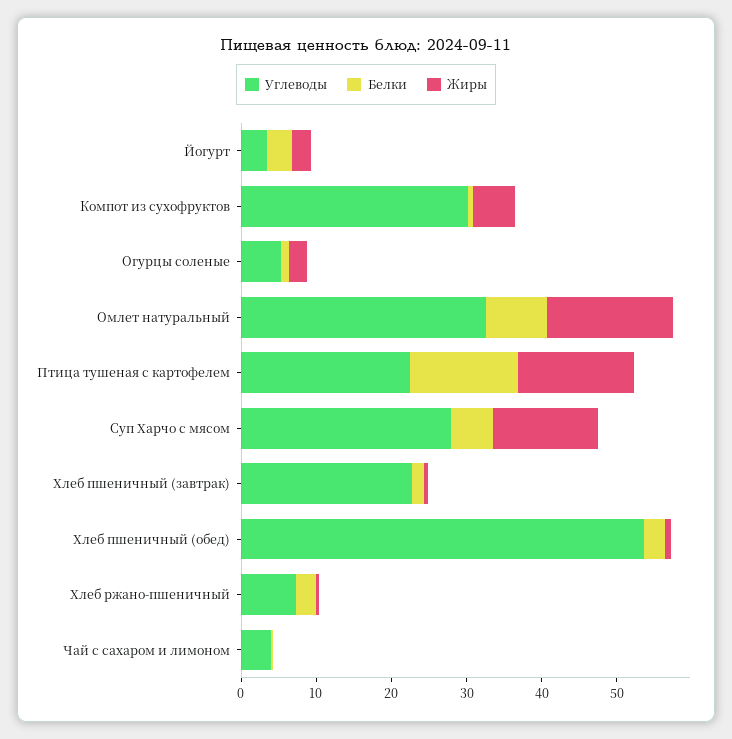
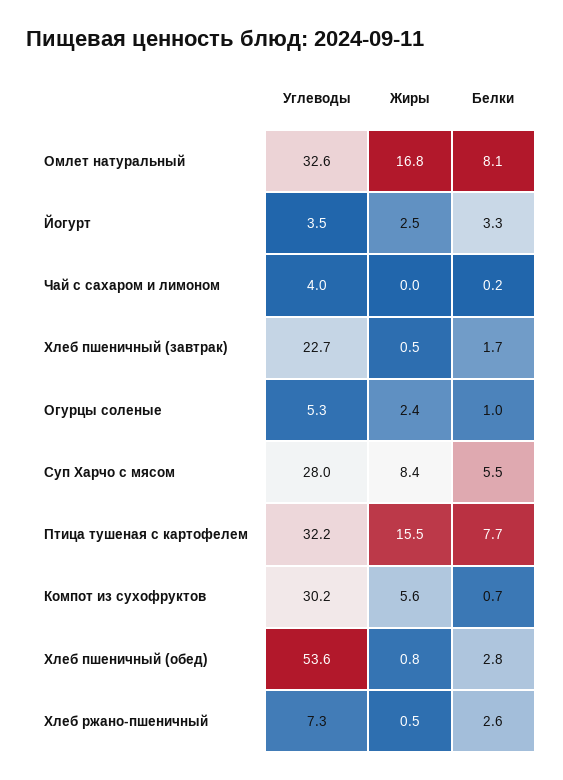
  {
    "Углеводы": {
      "Йогурт": 3.5,
      "Компот из сухофруктов": 30.2,
      "Огурцы соленые": 5.3,
      "Омлет натуральный": 32.6,
-     "Птица тушеная с картофелем": 22,
+     "Птица тушеная с картофелем": 32.2,
      "Суп Харчо с мясом": 28,
      "Хлеб пшеничный (завтрак)": 22.7,
      "Хлеб пшеничный (обед)": 53.6,
      "Хлеб ржано-пшеничный": 7.3,
      "Чай с сахаром и лимоном": 4
    },
    "Белки": {
      "Йогурт": 3.3,
      "Компот из сухофруктов": 0.7,
      "Огурцы соленые": 1,
      "Омлет натуральный": 8.1,
-     "Птица тушеная с картофелем": 14,
+     "Птица тушеная с картофелем": 7.7,
      "Суп Харчо с мясом": 5.5,
      "Хлеб пшеничный (завтрак)": 1.7,
      "Хлеб пшеничный (обед)": 2.8,
      "Хлеб ржано-пшеничный": 2.6,
      "Чай с сахаром и лимоном": 0.2
    },
    "Жиры": {
      "Йогурт": 2.5,
      "Компот из сухофруктов": 5.6,
      "Огурцы соленые": 2.4,
      "Омлет натуральный": 16.8,
      "Птица тушеная с картофелем": 15.5,
-     "Суп Харчо с мясом": 14,
+     "Суп Харчо с мясом": 8.4,
      "Хлеб пшеничный (завтрак)": 0.5,
      "Хлеб пшеничный (обед)": 0.8,
      "Хлеб ржано-пшеничный": 0.5,
      "Чай с сахаром и лимоном": 0
    }
  }

